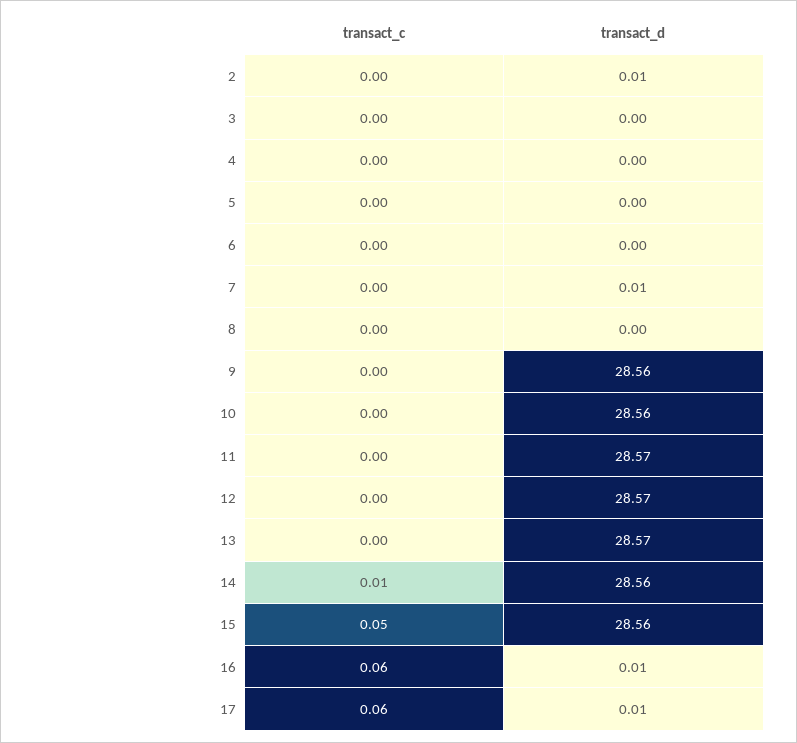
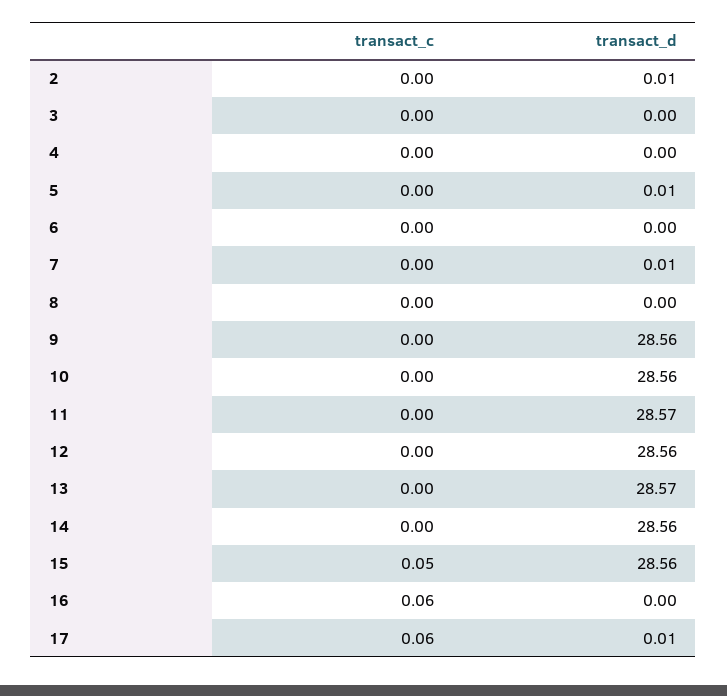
  {
    "transact_c": {
      "2": 0,
      "3": 0,
      "4": 0,
      "5": 0,
      "6": 0,
      "7": 0,
      "8": 0,
      "9": 0,
      "10": 0,
      "11": 0,
      "12": 0,
      "13": 0,
-     "14": 0.01,
+     "14": 0,
      "15": 0.05,
      "16": 0.06,
      "17": 0.06
    },
    "transact_d": {
      "2": 0.01,
      "3": 0,
      "4": 0,
-     "5": 0,
+     "5": 0.01,
      "6": 0,
      "7": 0.01,
      "8": 0,
      "9": 28.56,
      "10": 28.56,
      "11": 28.57,
-     "12": 28.57,
+     "12": 28.56,
      "13": 28.57,
      "14": 28.56,
      "15": 28.56,
-     "16": 0.01,
+     "16": 0,
      "17": 0.01
    }
  }

